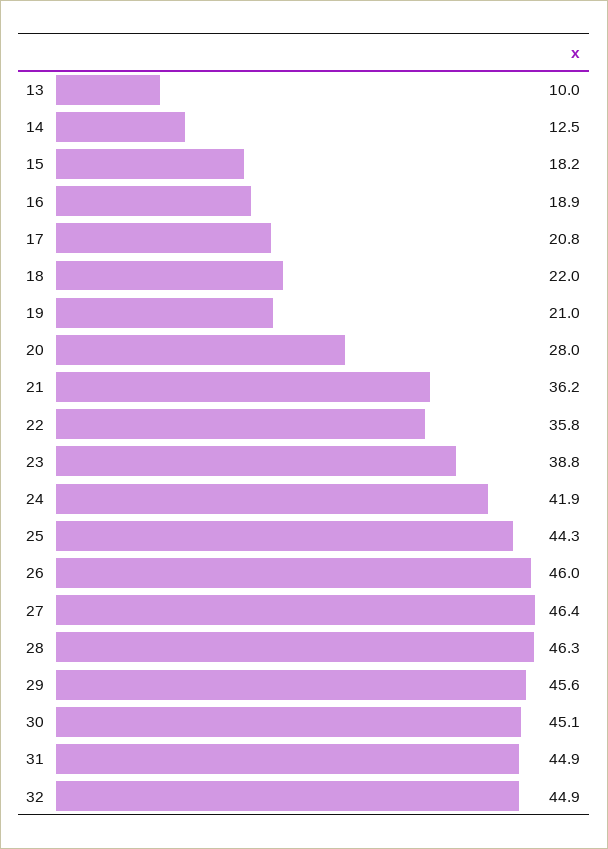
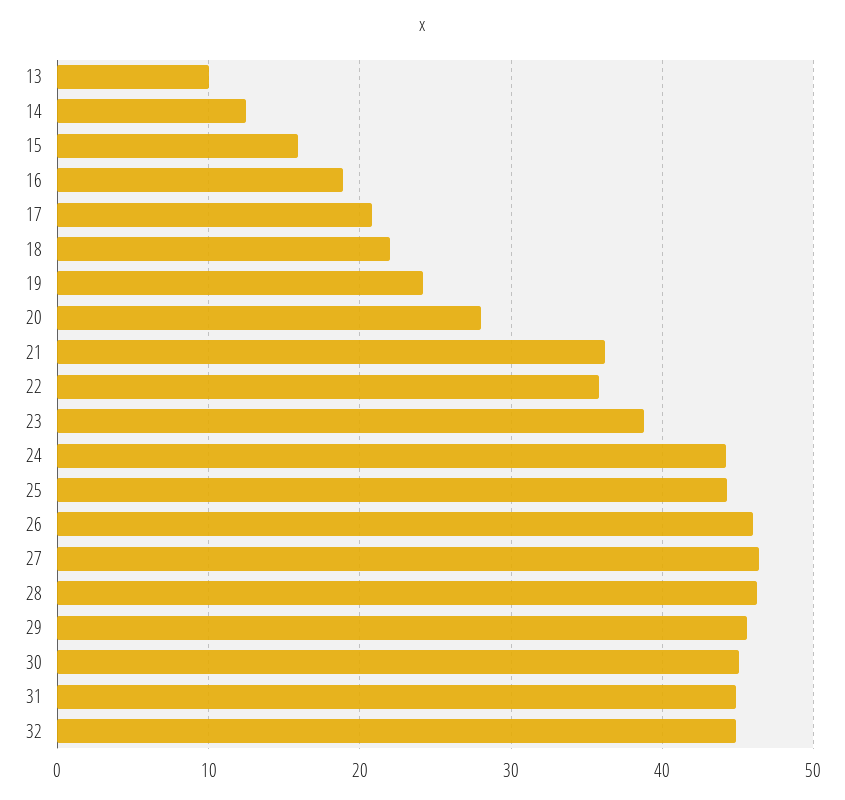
  {
    "13": 10,
    "14": 12.5,
-   "15": 18.2,
+   "15": 16,
    "16": 18.9,
    "17": 20.8,
    "18": 22,
-   "19": 21,
+   "19": 24,
    "20": 28,
    "21": 36.2,
    "22": 35.8,
    "23": 38.8,
-   "24": 41.9,
+   "24": 44,
    "25": 44.3,
    "26": 46,
    "27": 46.4,
    "28": 46.3,
    "29": 45.6,
    "30": 45.1,
    "31": 44.9,
    "32": 44.9
  }

